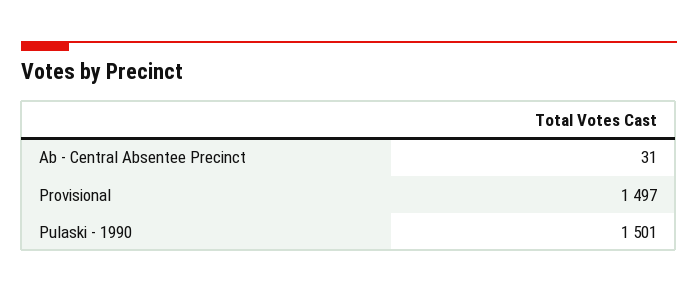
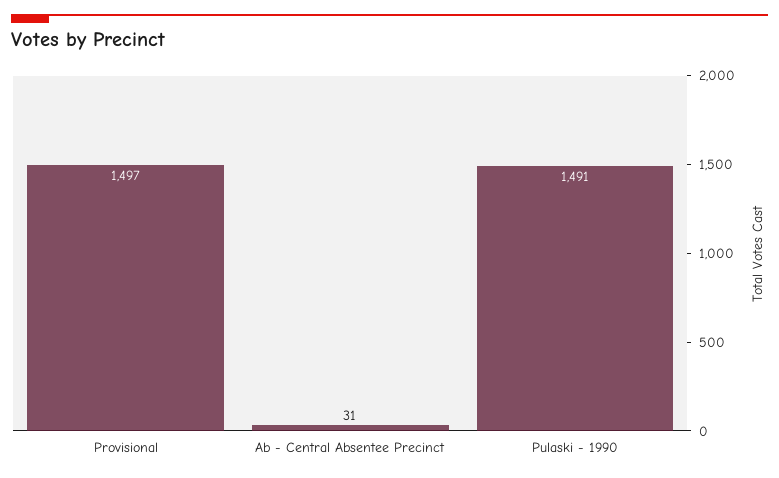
  {
    "Ab - Central Absentee Precinct": 31,
    "Provisional": 1497,
-   "Pulaski - 1990": 1501
+   "Pulaski - 1990": 1491
  }

